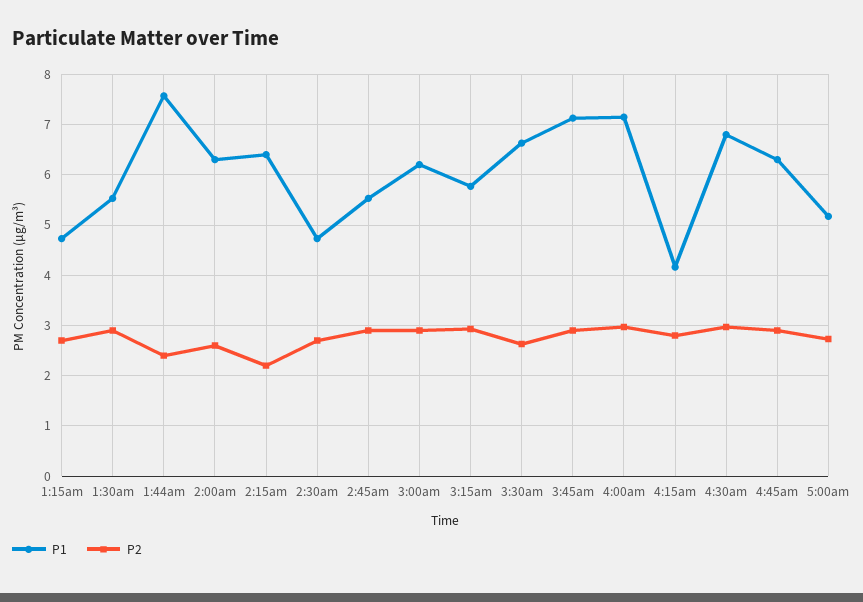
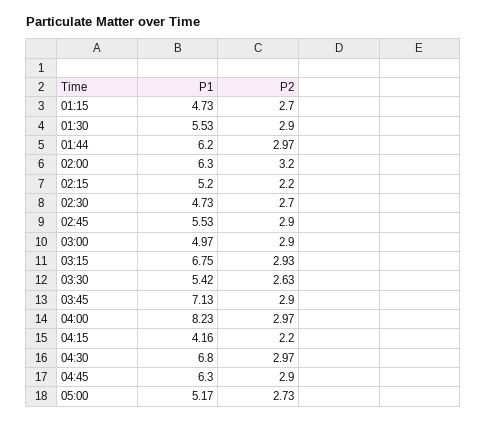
  {
    "P1": {
      "1:15am": 4.73,
      "1:30am": 5.53,
-     "1:44am": 7.6,
+     "1:44am": 6.2,
      "2:00am": 6.3,
-     "2:15am": 6.4,
+     "2:15am": 5.2,
      "2:30am": 4.73,
      "2:45am": 5.53,
-     "3:00am": 6.2,
+     "3:00am": 4.97,
-     "3:15am": 5.8,
+     "3:15am": 6.75,
-     "3:30am": 6.6,
+     "3:30am": 5.42,
      "3:45am": 7.13,
-     "4:00am": 7.2,
+     "4:00am": 8.23,
      "4:15am": 4.16,
      "4:30am": 6.8,
      "4:45am": 6.3,
      "5:00am": 5.17
    },
    "P2": {
      "1:15am": 2.7,
      "1:30am": 2.9,
-     "1:44am": 2.4,
+     "1:44am": 2.97,
-     "2:00am": 2.6,
+     "2:00am": 3.2,
      "2:15am": 2.2,
      "2:30am": 2.7,
      "2:45am": 2.9,
      "3:00am": 2.9,
      "3:15am": 2.93,
      "3:30am": 2.63,
      "3:45am": 2.9,
      "4:00am": 2.97,
-     "4:15am": 2.8,
+     "4:15am": 2.2,
      "4:30am": 2.97,
      "4:45am": 2.9,
      "5:00am": 2.73
    }
  }

